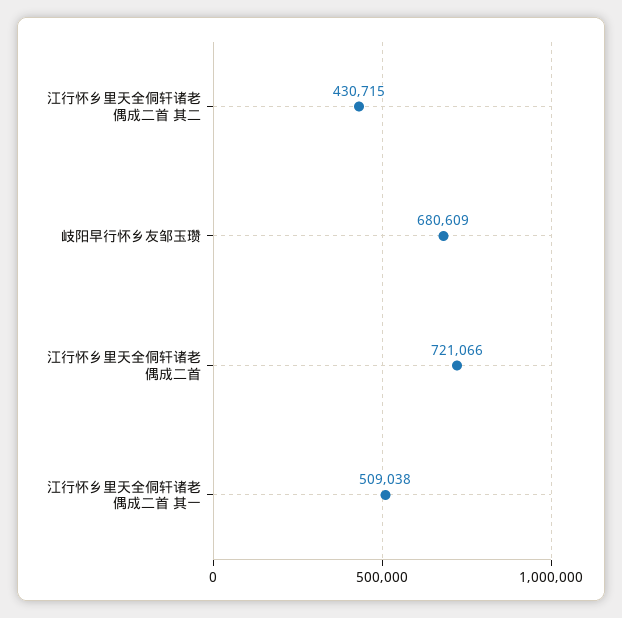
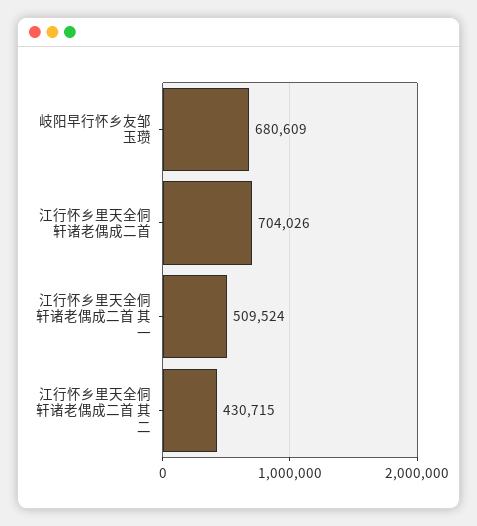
  {
    "江行怀乡里天全侗轩诸老偶成二首 其二": 430715,
    "岐阳早行怀乡友邹玉瓒": 680609,
-   "江行怀乡里天全侗轩诸老偶成二首": 721066,
+   "江行怀乡里天全侗轩诸老偶成二首": 704026,
-   "江行怀乡里天全侗轩诸老偶成二首 其一": 509038
+   "江行怀乡里天全侗轩诸老偶成二首 其一": 509524
  }

